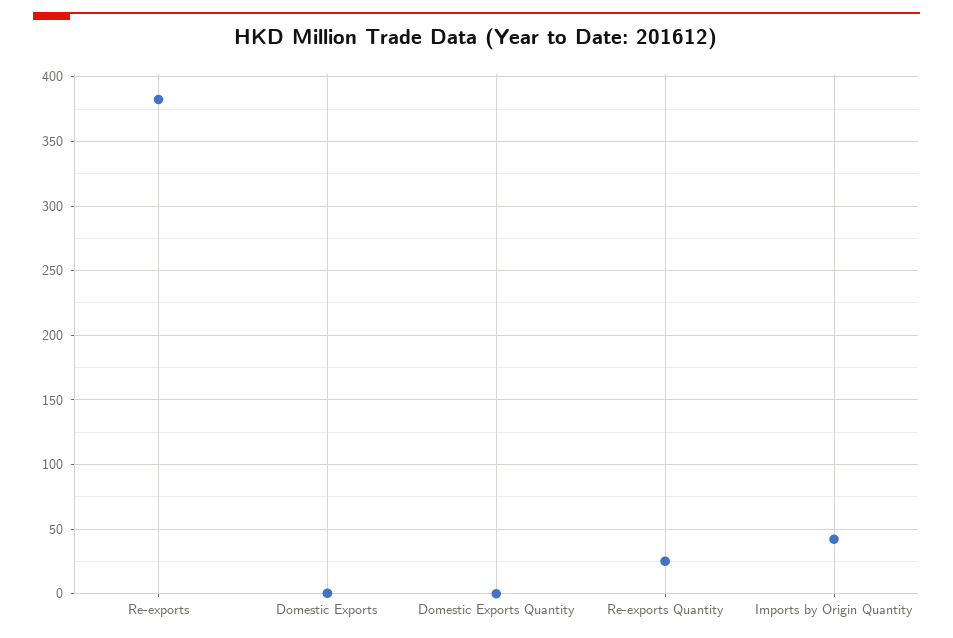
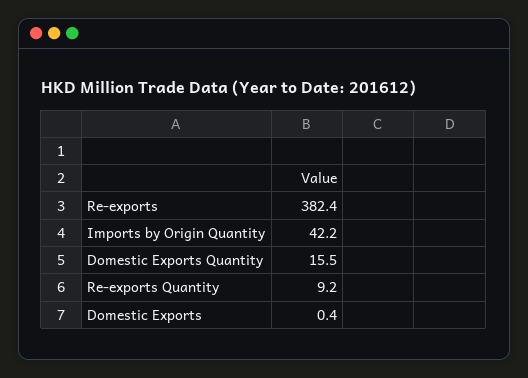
  {
    "Re-exports": 382.4,
    "Domestic Exports": 0.4,
-   "Domestic Exports Quantity": 0,
+   "Domestic Exports Quantity": 15.5,
-   "Re-exports Quantity": 25,
+   "Re-exports Quantity": 9.2,
    "Imports by Origin Quantity": 42.2
  }

